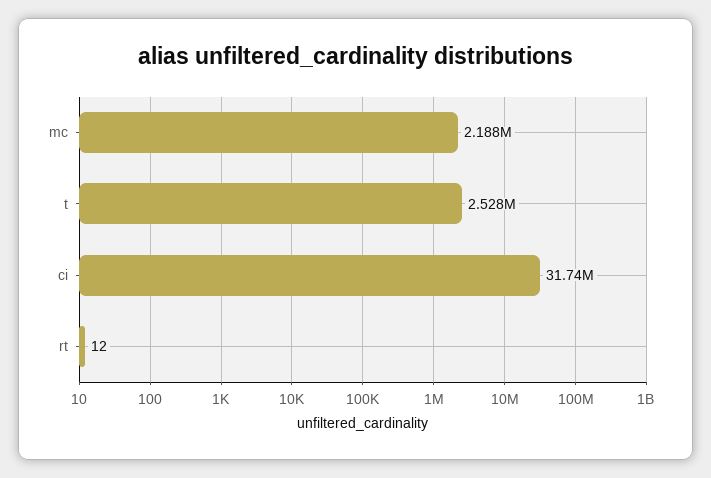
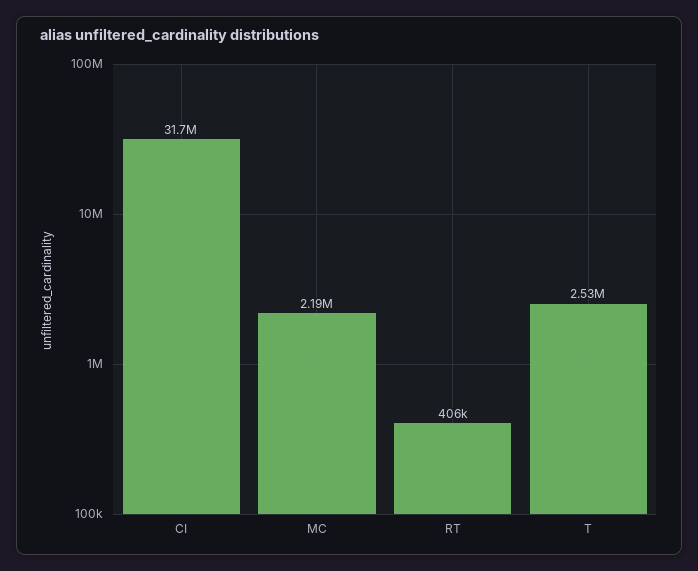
  {
    "mc": 2188000,
    "t": 2528000,
    "ci": 31740000,
-   "rt": 12
+   "rt": 406000
  }

